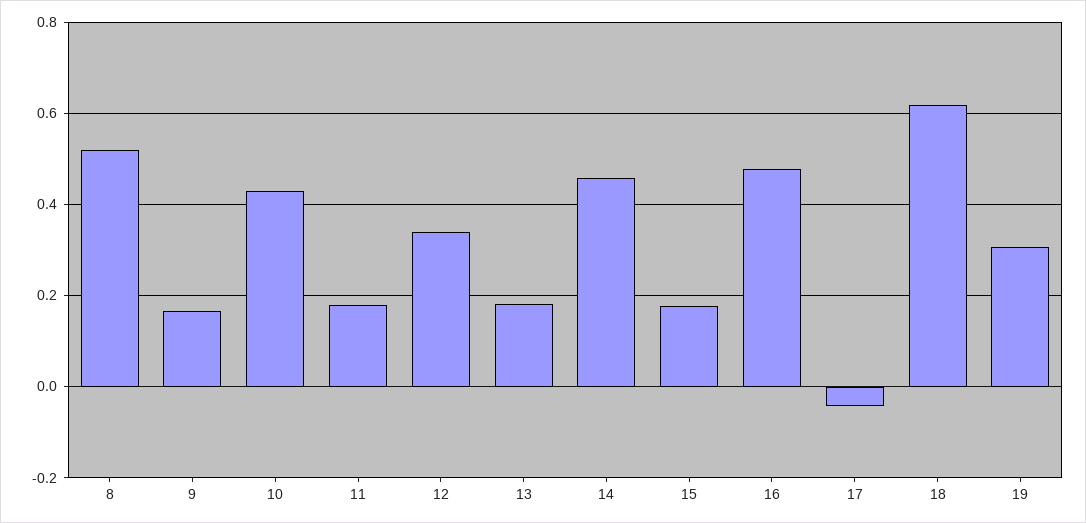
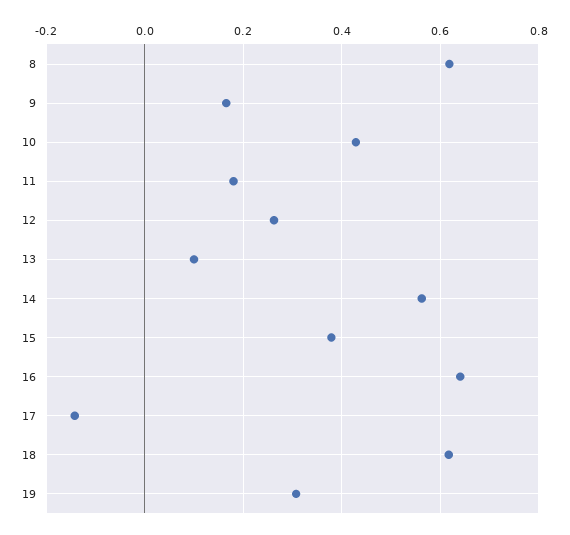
  {
-   "8": 0.52,
+   "8": 0.62,
    "9": 0.16,
    "10": 0.42,
    "11": 0.18,
-   "12": 0.34,
+   "12": 0.26,
-   "13": 0.18,
+   "13": 0.1,
-   "14": 0.46,
+   "14": 0.56,
-   "15": 0.18,
+   "15": 0.38,
-   "16": 0.48,
+   "16": 0.64,
-   "17": -0.04,
+   "17": -0.14,
    "18": 0.62,
    "19": 0.3
  }

